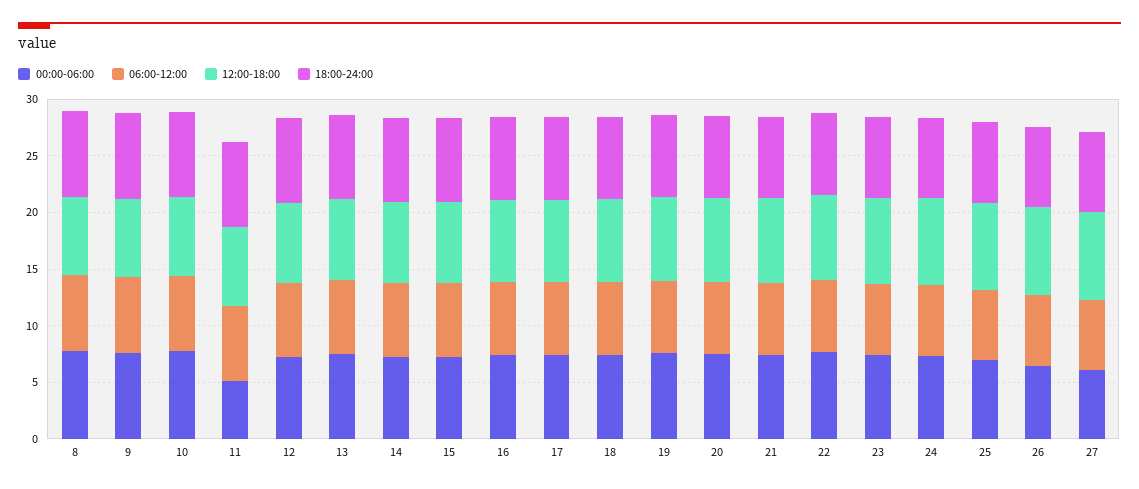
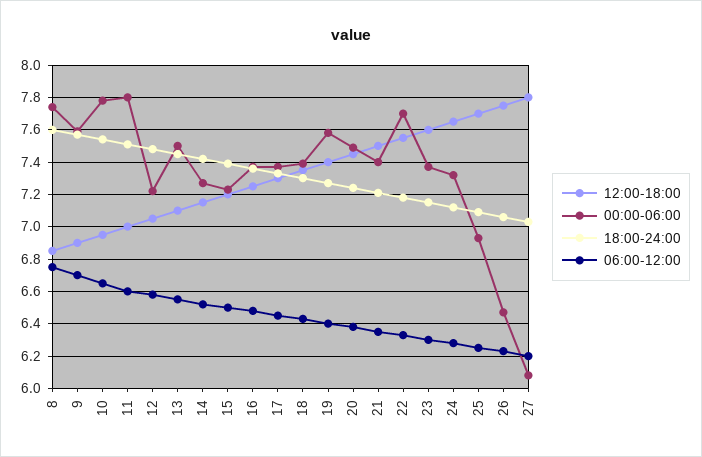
  {
    "00:00-06:00": {
      "8": 7.75,
      "9": 7.6,
      "10": 7.8,
-     "11": 5,
+     "11": 7.8,
      "12": 7.2,
      "13": 7.5,
      "14": 7.25,
      "15": 7.25,
      "16": 7.35,
      "17": 7.35,
      "18": 7.4,
      "19": 7.6,
      "20": 7.5,
      "21": 7.4,
      "22": 7.7,
      "23": 7.35,
      "24": 7.3,
      "25": 6.95,
      "26": 6.45,
      "27": 6.1
    },
    "06:00-12:00": {
      "8": 6.75,
      "9": 6.7,
      "10": 6.65,
      "11": 6.6,
      "12": 6.6,
      "13": 6.55,
      "14": 6.5,
      "15": 6.5,
      "16": 6.5,
      "17": 6.45,
      "18": 6.45,
      "19": 6.4,
      "20": 6.4,
      "21": 6.35,
      "22": 6.35,
      "23": 6.3,
      "24": 6.3,
      "25": 6.25,
      "26": 6.25,
      "27": 6.2
    },
    "12:00-18:00": {
      "8": 6.85,
      "9": 6.9,
      "10": 6.95,
      "11": 7,
      "12": 7.05,
      "13": 7.1,
      "14": 7.15,
      "15": 7.2,
      "16": 7.25,
      "17": 7.3,
      "18": 7.35,
      "19": 7.4,
      "20": 7.45,
      "21": 7.5,
      "22": 7.55,
      "23": 7.6,
      "24": 7.65,
      "25": 7.7,
      "26": 7.75,
      "27": 7.8
    },
    "18:00-24:00": {
      "8": 7.6,
      "9": 7.55,
      "10": 7.55,
      "11": 7.5,
      "12": 7.5,
      "13": 7.45,
      "14": 7.4,
      "15": 7.4,
      "16": 7.35,
      "17": 7.35,
      "18": 7.3,
      "19": 7.25,
      "20": 7.25,
      "21": 7.2,
      "22": 7.2,
      "23": 7.15,
      "24": 7.1,
      "25": 7.1,
      "26": 7.05,
      "27": 7.05
    }
  }

